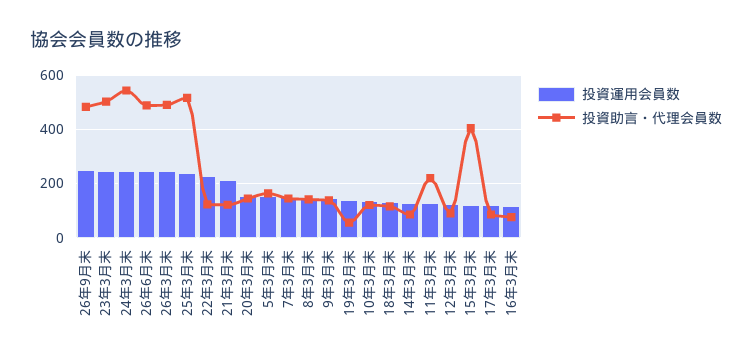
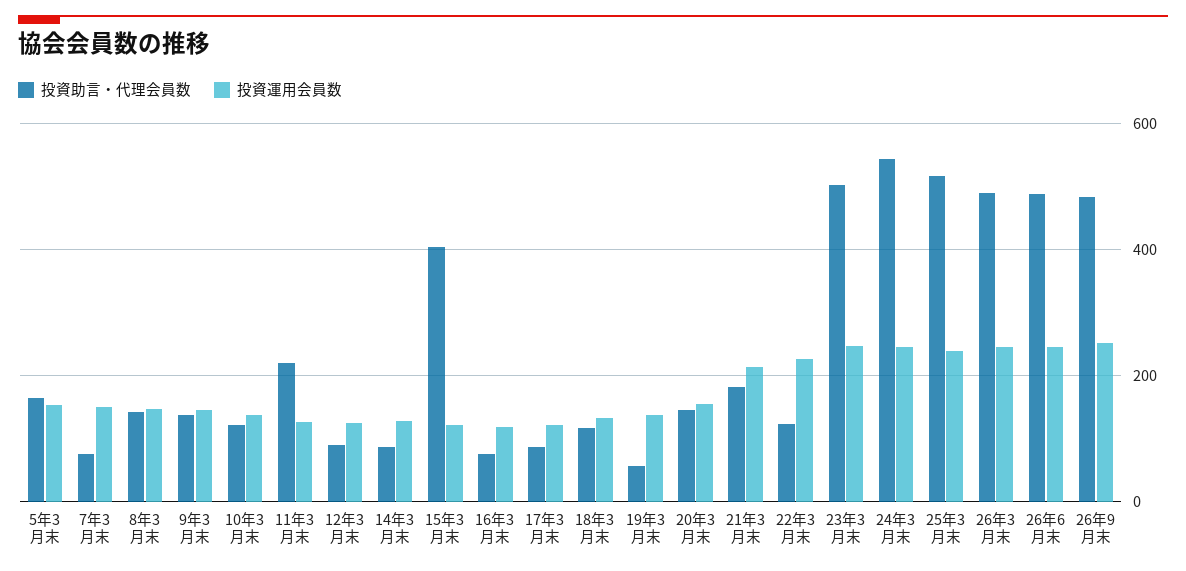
  {
    "投資運用会員数": {
      "26年9月末": 260,
      "23年3月末": 240,
      "24年3月末": 240,
      "26年6月末": 240,
      "26年3月末": 240,
      "25年3月末": 240,
      "22年3月末": 220,
      "21年3月末": 220,
      "20年3月末": 160,
      "5年3月末": 160,
      "7年3月末": 160,
      "8年3月末": 140,
      "9年3月末": 140,
      "19年3月末": 140,
      "10年3月末": 140,
      "18年3月末": 140,
      "14年3月末": 120,
      "11年3月末": 120,
      "12年3月末": 120,
      "15年3月末": 120,
      "17年3月末": 120,
      "16年3月末": 120
    },
    "投資助言・代理会員数": {
      "26年9月末": 480,
      "23年3月末": 500,
      "24年3月末": 540,
      "26年6月末": 480,
      "26年3月末": 500,
      "25年3月末": 520,
      "22年3月末": 120,
-     "21年3月末": 125,
+     "21年3月末": 180,
      "20年3月末": 140,
      "5年3月末": 160,
-     "7年3月末": 150,
+     "7年3月末": 80,
      "8年3月末": 140,
      "9年3月末": 140,
      "19年3月末": 60,
      "10年3月末": 120,
      "18年3月末": 120,
      "14年3月末": 80,
      "11年3月末": 220,
      "12年3月末": 100,
      "15年3月末": 400,
      "17年3月末": 80,
      "16年3月末": 80
    }
  }

